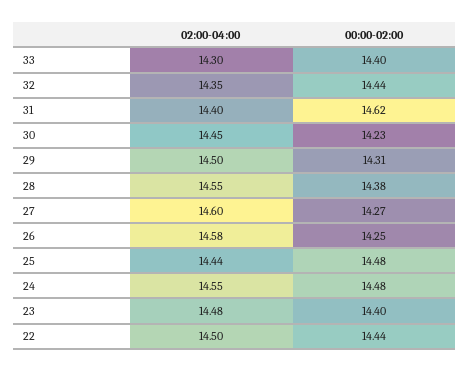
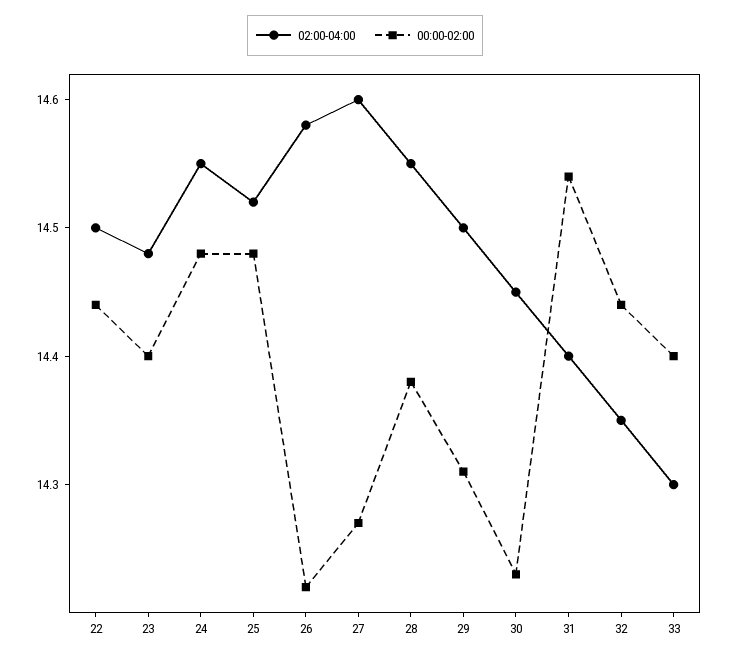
  {
    "02:00-04:00": {
      "33": 14.3,
      "32": 14.35,
      "31": 14.4,
      "30": 14.45,
      "29": 14.5,
      "28": 14.55,
      "27": 14.6,
      "26": 14.58,
-     "25": 14.44,
+     "25": 14.52,
      "24": 14.55,
      "23": 14.48,
      "22": 14.5
    },
    "00:00-02:00": {
      "33": 14.4,
      "32": 14.44,
-     "31": 14.62,
+     "31": 14.54,
      "30": 14.23,
      "29": 14.31,
      "28": 14.38,
      "27": 14.27,
-     "26": 14.25,
+     "26": 14.22,
      "25": 14.48,
      "24": 14.48,
      "23": 14.4,
      "22": 14.44
    }
  }

